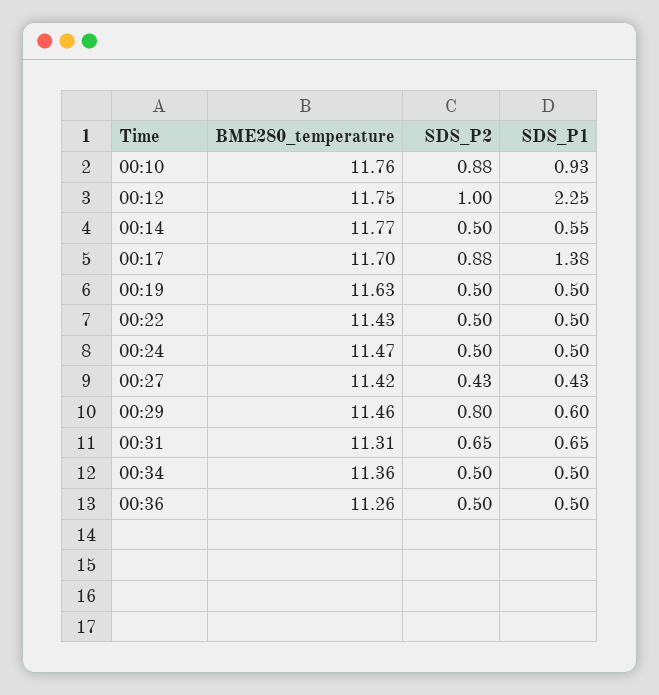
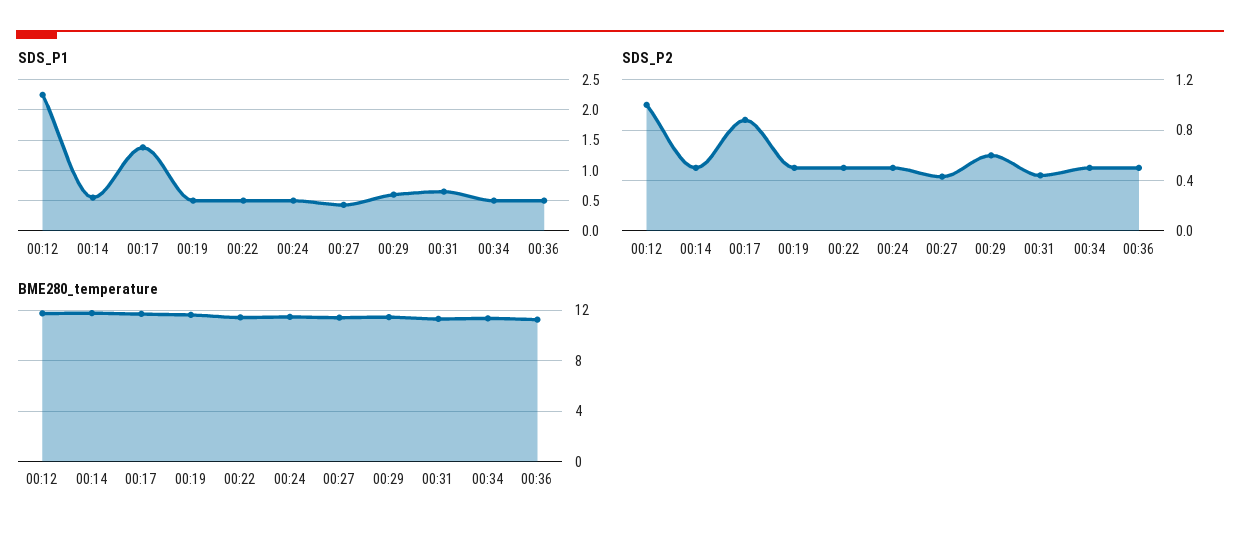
  {
    "BME280_temperature": {
-     "00:10": 11.76,
      "00:12": 11.75,
      "00:14": 11.77,
      "00:17": 11.7,
      "00:19": 11.63,
      "00:22": 11.43,
      "00:24": 11.47,
      "00:27": 11.42,
      "00:29": 11.46,
      "00:31": 11.31,
      "00:34": 11.36,
      "00:36": 11.26
    },
    "SDS_P2": {
-     "00:10": 0.88,
      "00:12": 1,
      "00:14": 0.5,
      "00:17": 0.88,
      "00:19": 0.5,
      "00:22": 0.5,
      "00:24": 0.5,
      "00:27": 0.43,
-     "00:29": 0.8,
+     "00:29": 0.6,
-     "00:31": 0.65,
+     "00:31": 0.45,
      "00:34": 0.5,
      "00:36": 0.5
    },
    "SDS_P1": {
-     "00:10": 0.93,
      "00:12": 2.25,
      "00:14": 0.55,
      "00:17": 1.38,
      "00:19": 0.5,
      "00:22": 0.5,
      "00:24": 0.5,
      "00:27": 0.43,
      "00:29": 0.6,
      "00:31": 0.65,
      "00:34": 0.5,
      "00:36": 0.5
    }
  }

